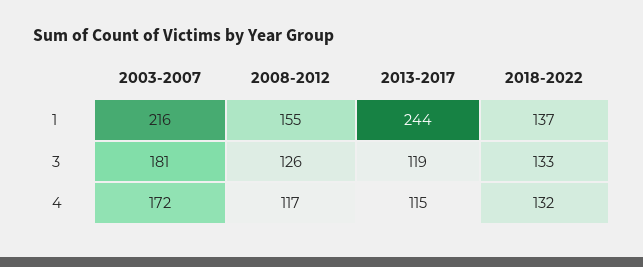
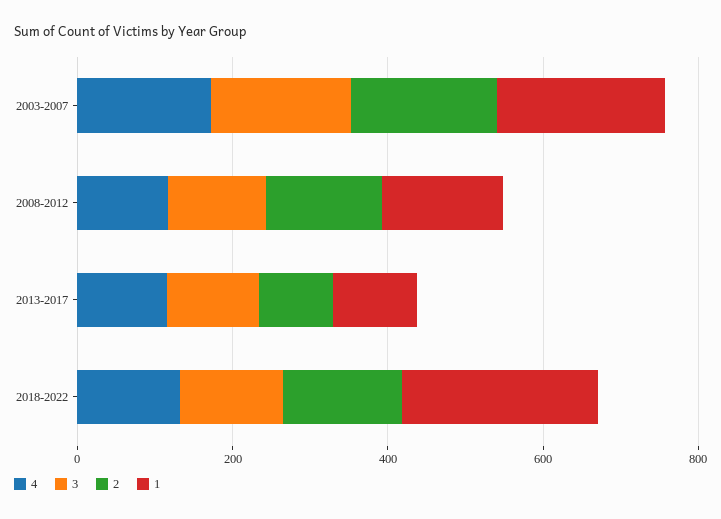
  {
    "1": {
      "2003-2007": 216,
      "2008-2012": 155,
-     "2013-2017": 244,
+     "2013-2017": 100,
-     "2018-2022": 137
+     "2018-2022": 250
    },
    "3": {
      "2003-2007": 181,
      "2008-2012": 126,
      "2013-2017": 119,
      "2018-2022": 133
    },
    "4": {
      "2003-2007": 172,
      "2008-2012": 117,
      "2013-2017": 115,
      "2018-2022": 132
-   }
+   },
+   "2": {
+     "2003-2007": 200,
+     "2008-2012": 150,
+     "2013-2017": 100,
+     "2018-2022": 150
+   }
  }

